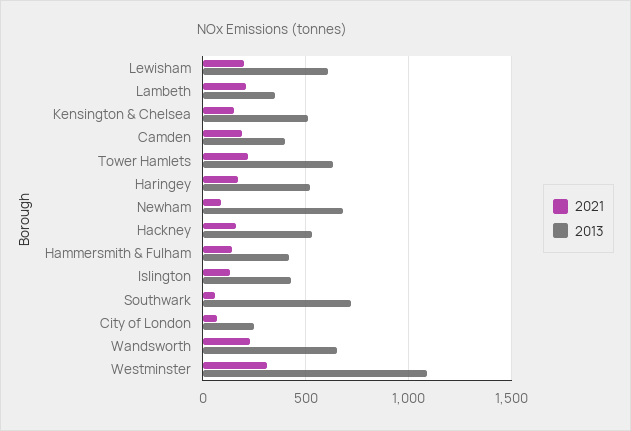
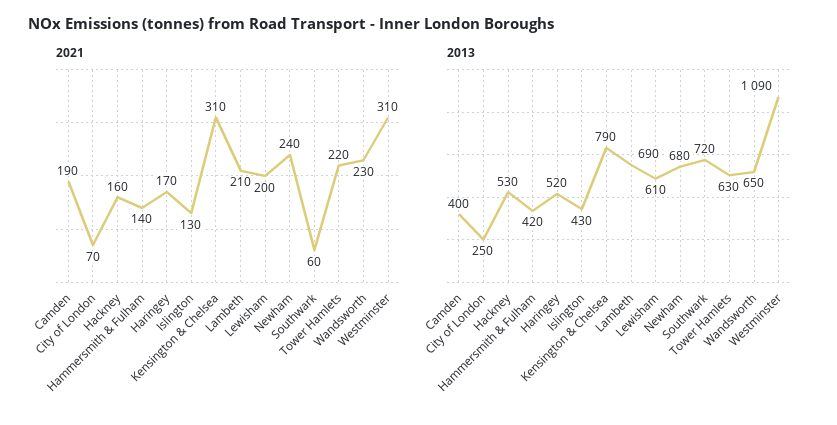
  {
    "2021": {
      "Lewisham": 200,
      "Lambeth": 210,
-     "Kensington & Chelsea": 150,
+     "Kensington & Chelsea": 310,
      "Camden": 190,
      "Tower Hamlets": 220,
      "Haringey": 170,
-     "Newham": 100,
+     "Newham": 240,
      "Hackney": 160,
      "Hammersmith & Fulham": 140,
      "Islington": 130,
      "Southwark": 60,
      "City of London": 70,
      "Wandsworth": 230,
      "Westminster": 310
    },
    "2013": {
      "Lewisham": 610,
-     "Lambeth": 350,
+     "Lambeth": 690,
-     "Kensington & Chelsea": 500,
+     "Kensington & Chelsea": 790,
      "Camden": 400,
      "Tower Hamlets": 630,
      "Haringey": 520,
      "Newham": 680,
      "Hackney": 530,
      "Hammersmith & Fulham": 420,
      "Islington": 430,
      "Southwark": 720,
      "City of London": 250,
      "Wandsworth": 650,
      "Westminster": 1090
    }
  }

